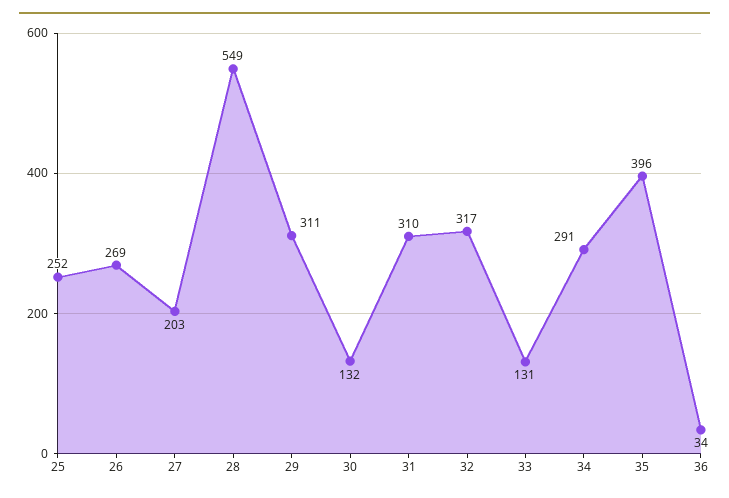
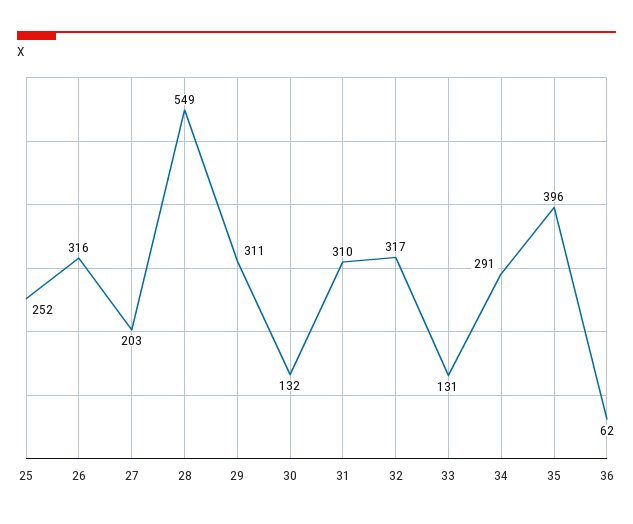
  {
    "25": 252,
-   "26": 269,
+   "26": 316,
    "27": 203,
    "28": 549,
    "29": 311,
    "30": 132,
    "31": 310,
    "32": 317,
    "33": 131,
    "34": 291,
    "35": 396,
-   "36": 34
+   "36": 62
  }

